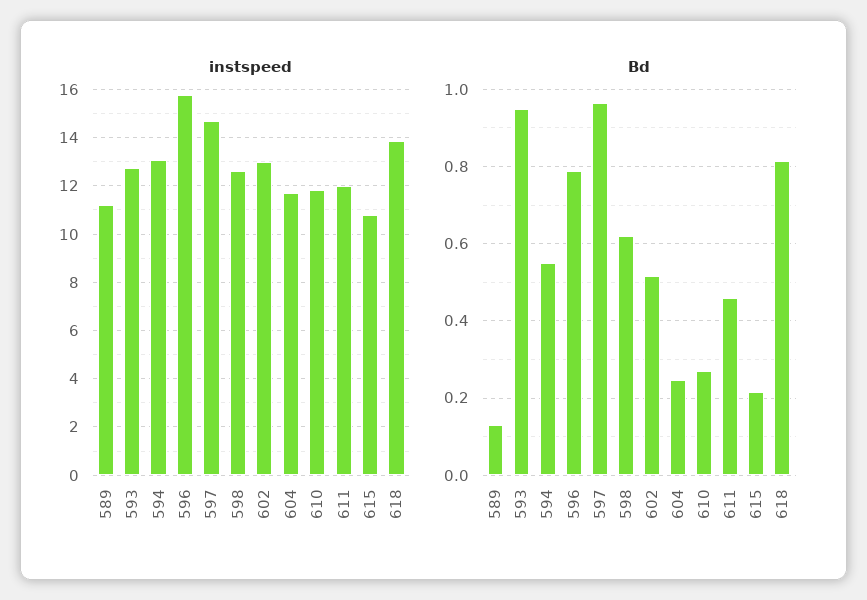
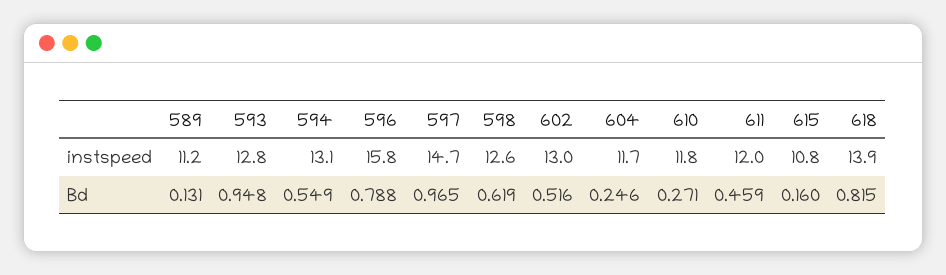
  {
    "instspeed": {
      "589": 11.2,
      "593": 12.8,
      "594": 13.1,
      "596": 15.8,
      "597": 14.7,
      "598": 12.6,
      "602": 13,
      "604": 11.7,
      "610": 11.8,
      "611": 12,
      "615": 10.8,
      "618": 13.9
    },
    "Bd": {
      "589": 0.131,
      "593": 0.948,
      "594": 0.549,
      "596": 0.788,
      "597": 0.965,
      "598": 0.619,
      "602": 0.516,
      "604": 0.246,
      "610": 0.271,
      "611": 0.459,
-     "615": 0.22,
+     "615": 0.16,
      "618": 0.815
    }
  }

